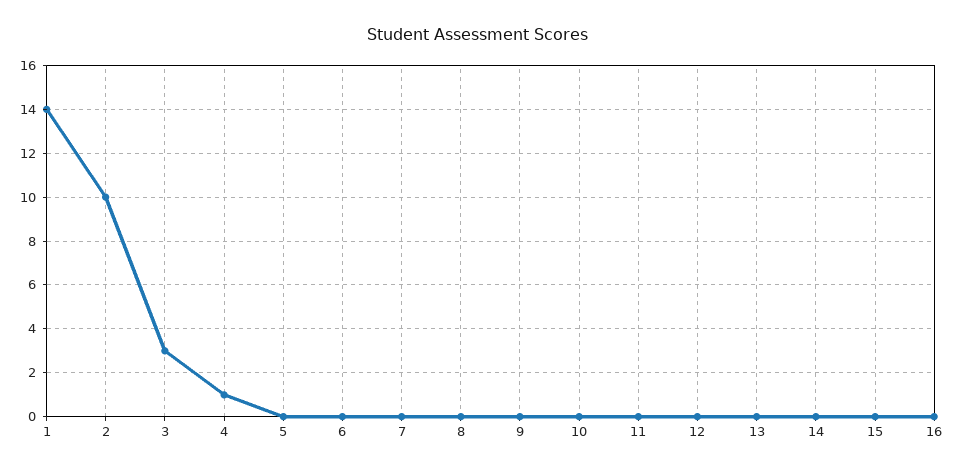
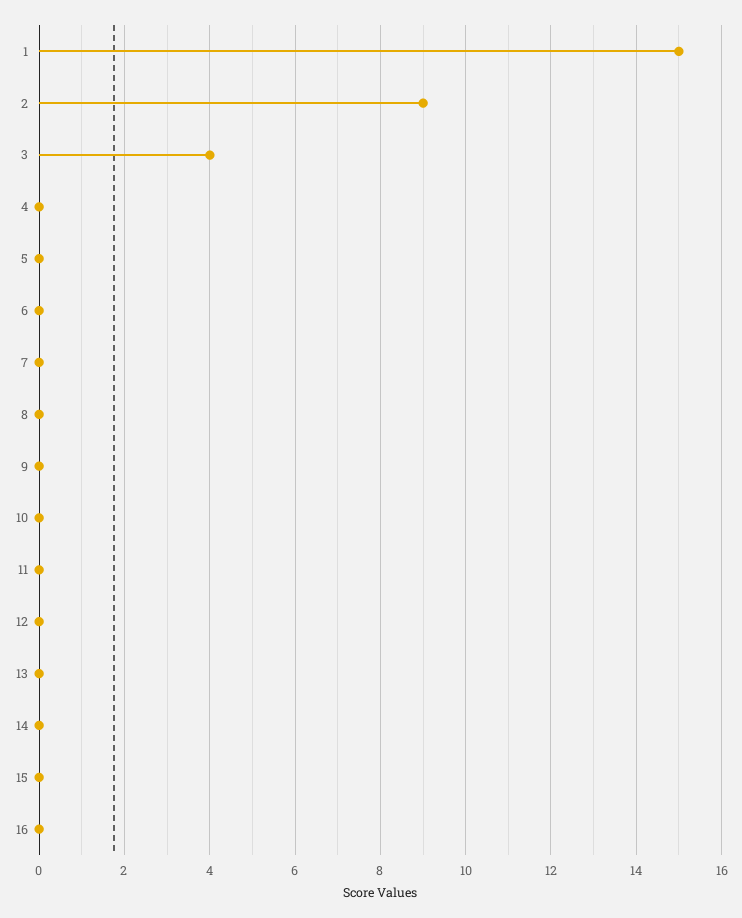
  {
-   "1": 14,
+   "1": 15,
-   "2": 10,
+   "2": 9,
-   "3": 3,
+   "3": 4,
-   "4": 1,
+   "4": 0,
    "5": 0,
    "6": 0,
    "7": 0,
    "8": 0,
    "9": 0,
    "10": 0,
    "11": 0,
    "12": 0,
    "13": 0,
    "14": 0,
    "15": 0,
    "16": 0
  }

